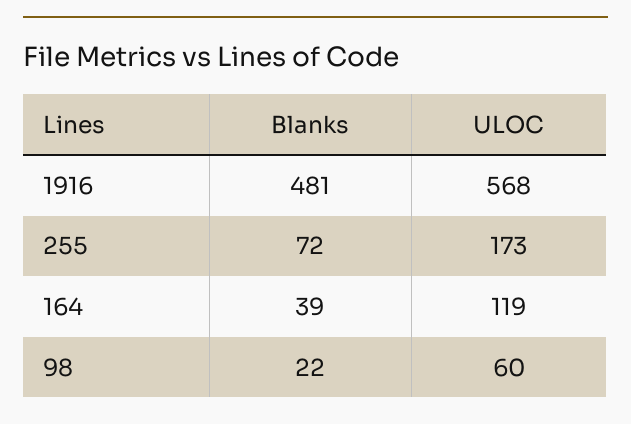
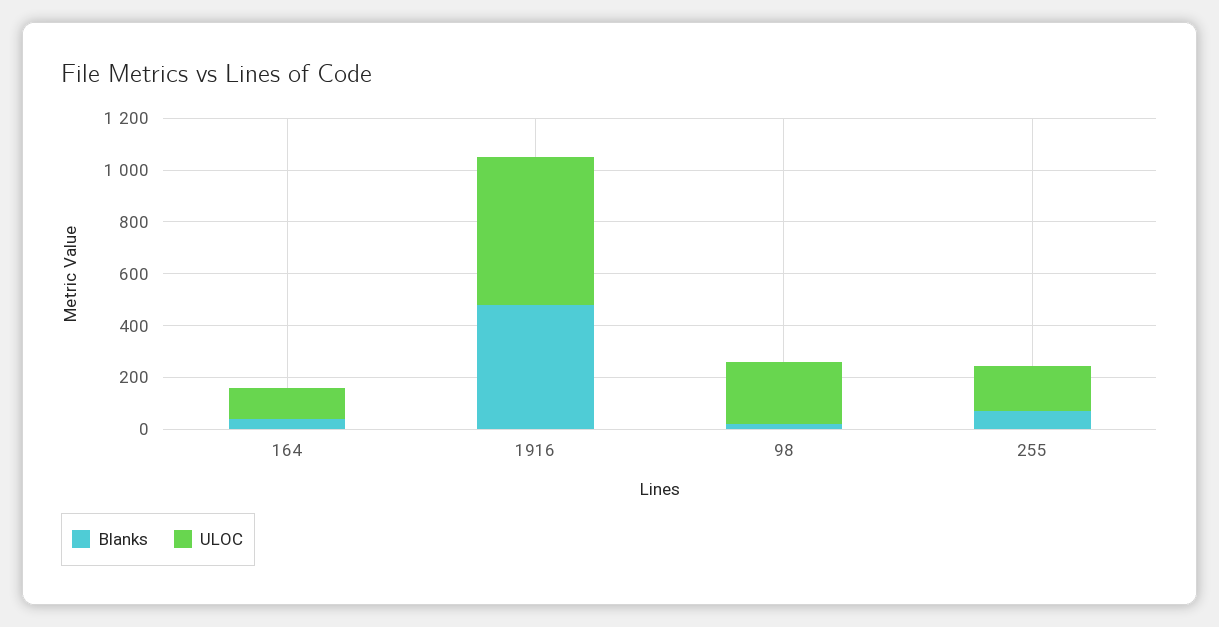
  {
    "Blanks": {
      "1916": 481,
      "255": 72,
      "164": 39,
      "98": 22
    },
    "ULOC": {
      "1916": 568,
      "255": 173,
      "164": 119,
-     "98": 60
+     "98": 250
    }
  }

